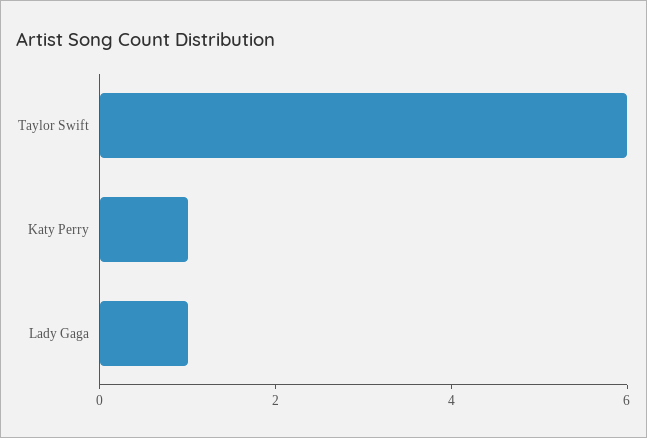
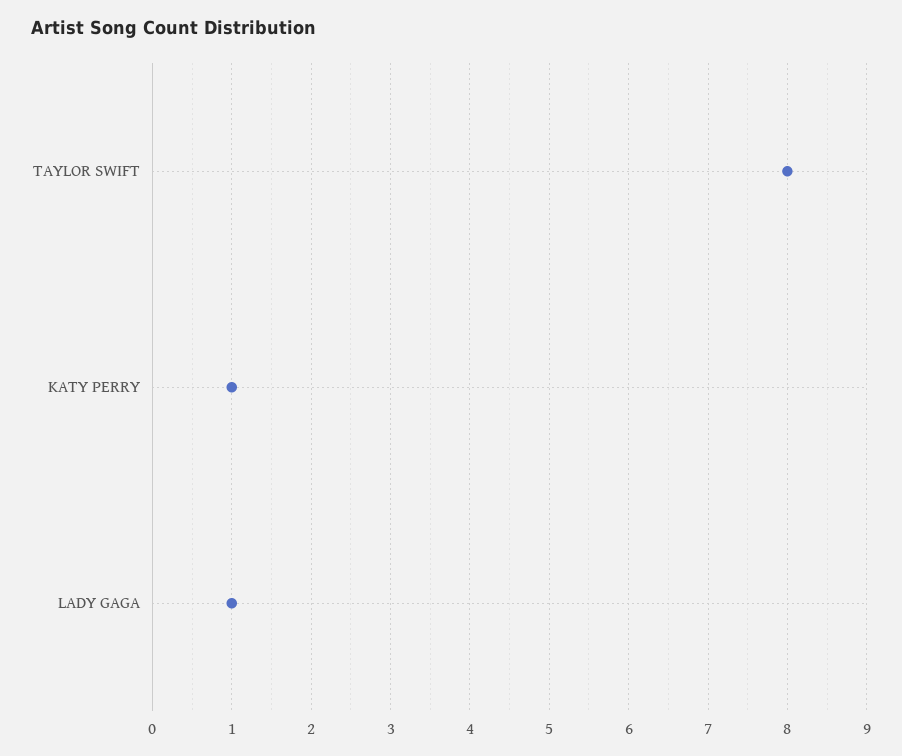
  {
-   "Taylor Swift": 6,
+   "Taylor Swift": 8,
    "Katy Perry": 1,
    "Lady Gaga": 1
  }

